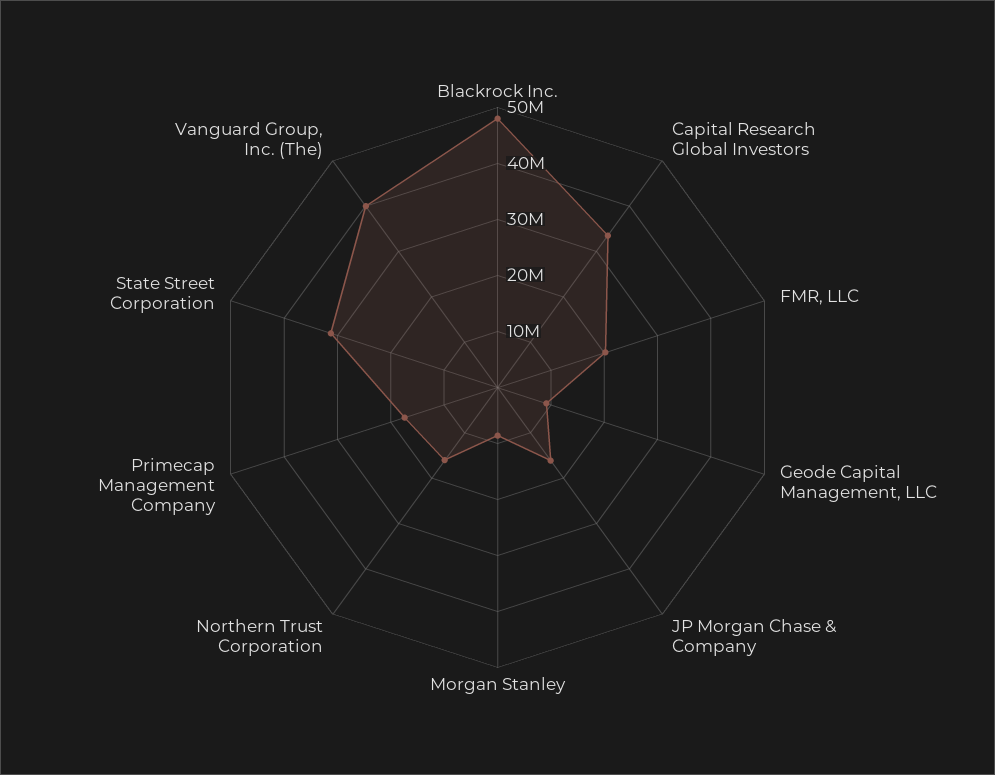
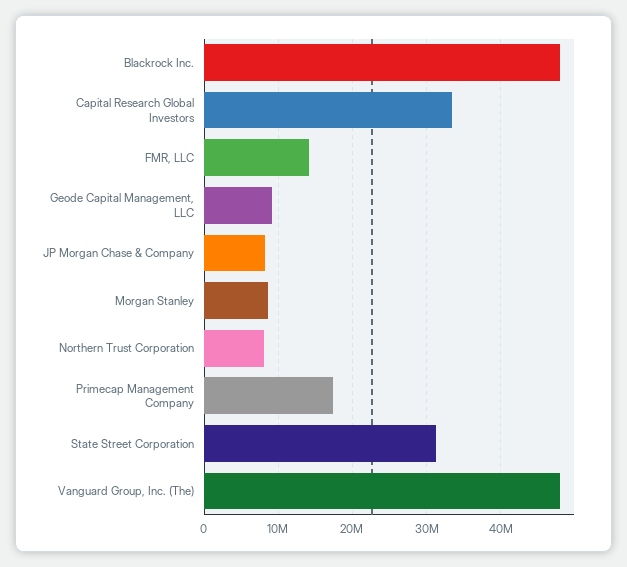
  {
    "Blackrock Inc.": 48000000,
    "Capital Research Global Investors": 34000000,
-   "FMR, LLC": 20000000,
+   "FMR, LLC": 14000000,
    "Geode Capital Management, LLC": 9000000,
-   "JP Morgan Chase & Company": 16000000,
+   "JP Morgan Chase & Company": 8000000,
    "Morgan Stanley": 9000000,
-   "Northern Trust Corporation": 16000000,
+   "Northern Trust Corporation": 8000000,
    "Primecap Management Company": 17000000,
    "State Street Corporation": 31000000,
-   "Vanguard Group, Inc. (The)": 40000000
+   "Vanguard Group, Inc. (The)": 48000000
  }

